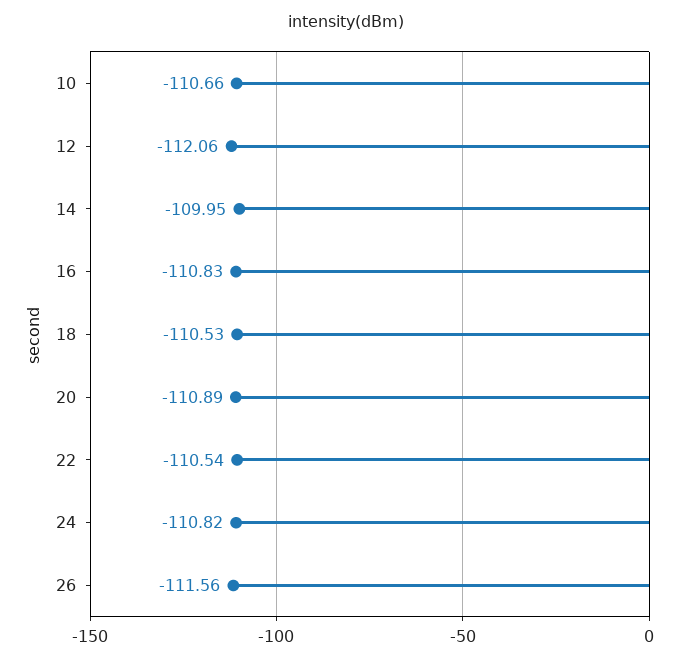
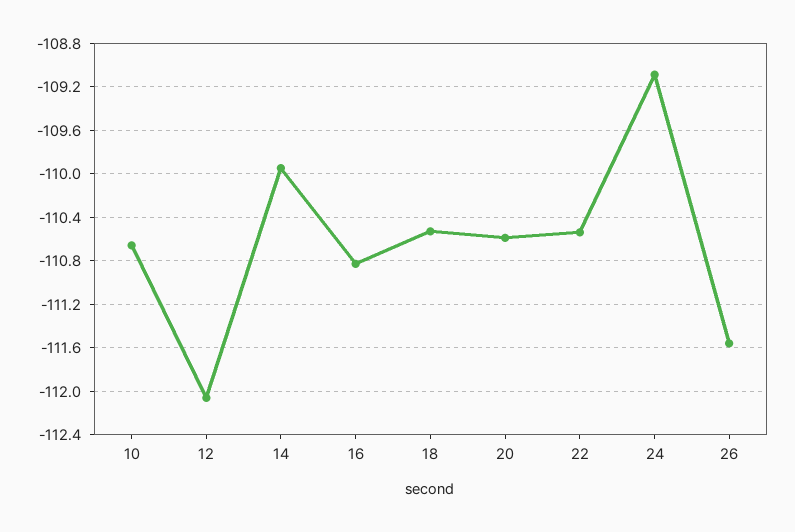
  {
    "10": -110.66,
    "12": -112.06,
    "14": -109.95,
    "16": -110.83,
    "18": -110.53,
-   "20": -110.89,
+   "20": -110.6,
    "22": -110.54,
-   "24": -110.82,
+   "24": -109.1,
    "26": -111.56
  }

